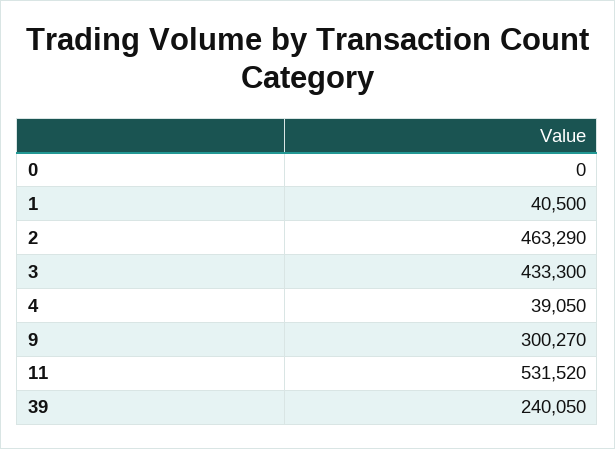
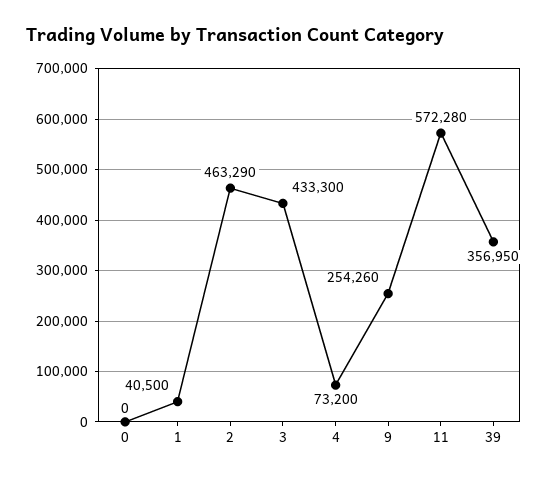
  {
    "0": 0,
    "1": 40500,
    "2": 463290,
    "3": 433300,
-   "4": 39050,
+   "4": 73200,
-   "9": 300270,
+   "9": 254260,
-   "11": 531520,
+   "11": 572280,
-   "39": 240050
+   "39": 356950
  }

